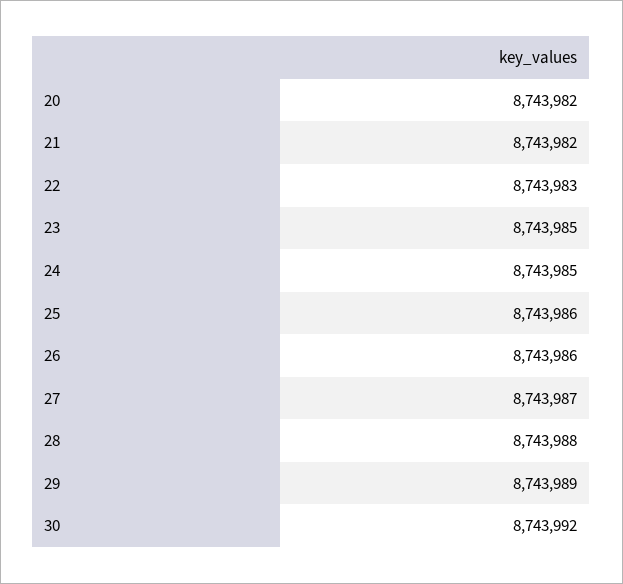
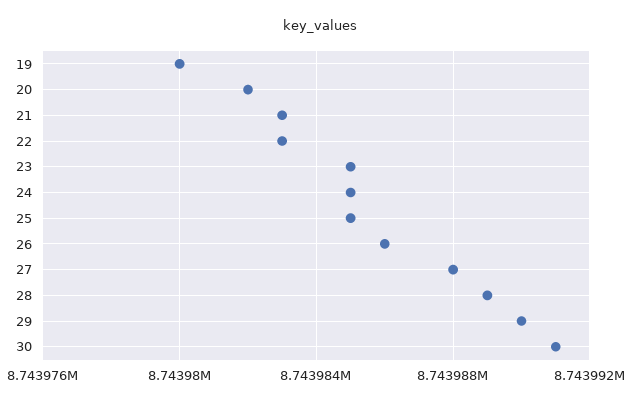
  {
    "20": 8743982,
-   "21": 8743982,
+   "21": 8743983,
    "22": 8743983,
    "23": 8743985,
    "24": 8743985,
-   "25": 8743986,
+   "25": 8743985,
    "26": 8743986,
-   "27": 8743987,
+   "27": 8743988,
-   "28": 8743988,
+   "28": 8743989,
-   "29": 8743989,
+   "29": 8743990,
-   "30": 8743992
+   "30": 8743991,
+   "19": 8743980
  }

